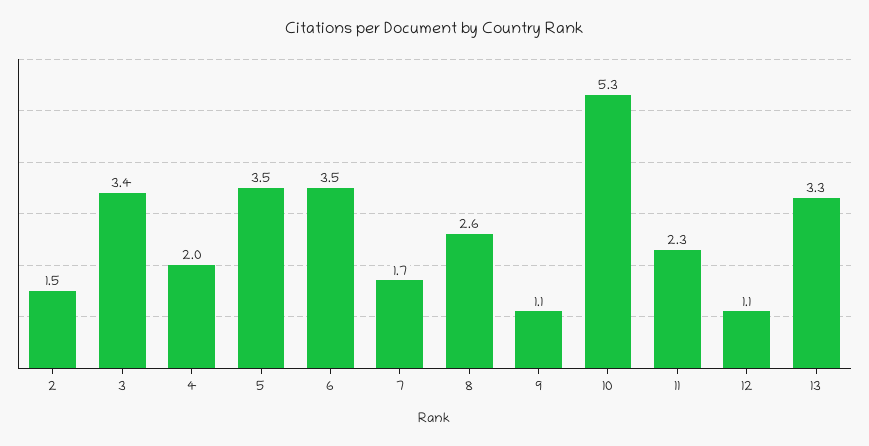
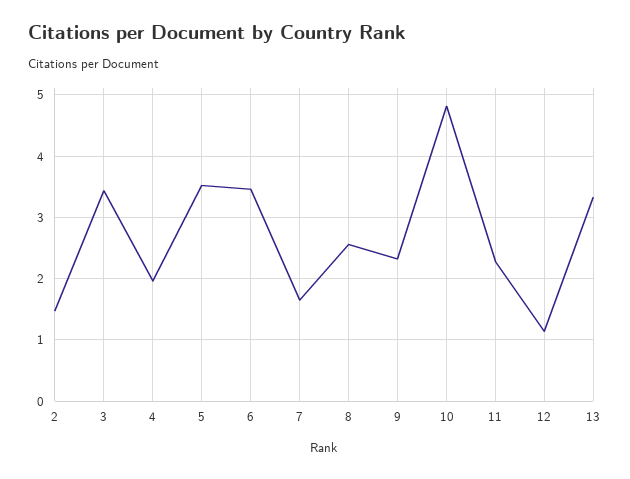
  {
    "2": 1.5,
    "3": 3.4,
    "4": 2,
    "5": 3.5,
    "6": 3.5,
    "7": 1.7,
    "8": 2.6,
-   "9": 1.1,
+   "9": 2.3,
-   "10": 5.3,
+   "10": 4.8,
    "11": 2.3,
    "12": 1.1,
    "13": 3.3
  }

